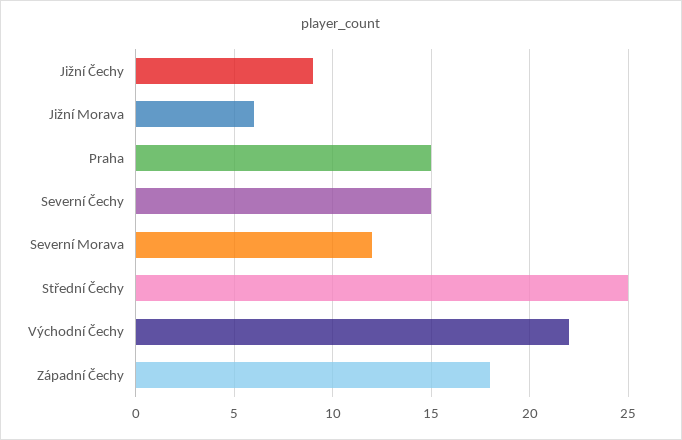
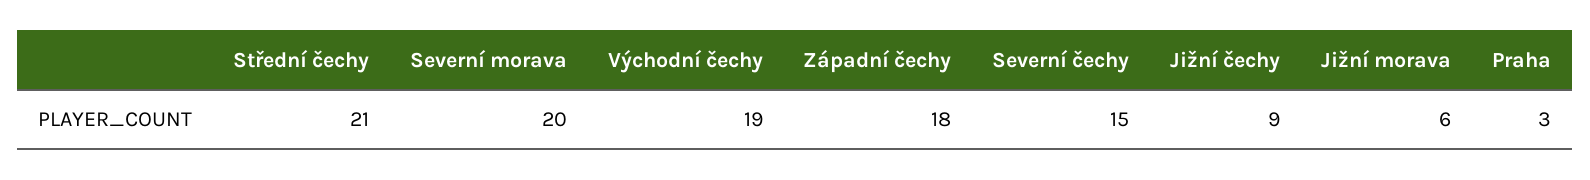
  {
    "Jižní Čechy": 9,
    "Jižní Morava": 6,
-   "Praha": 15,
+   "Praha": 3,
    "Severní Čechy": 15,
-   "Severní Morava": 12,
+   "Severní Morava": 20,
-   "Střední Čechy": 25,
+   "Střední Čechy": 21,
-   "Východní Čechy": 22,
+   "Východní Čechy": 19,
    "Západní Čechy": 18
  }

